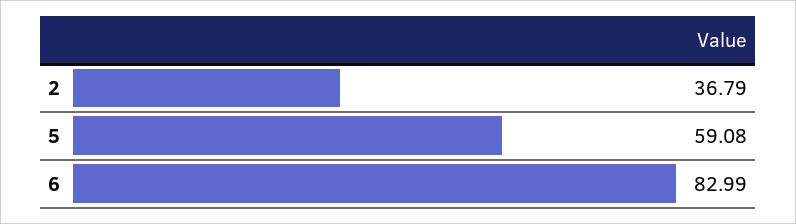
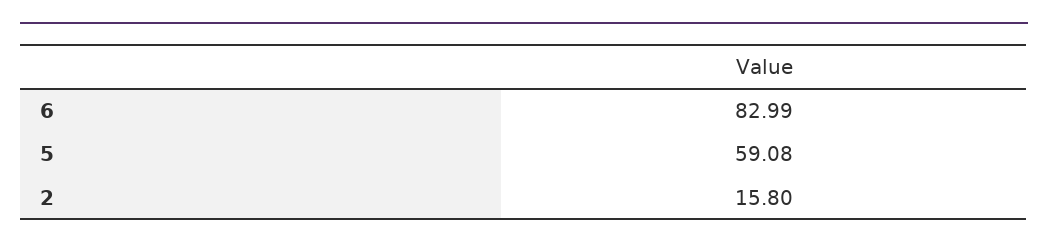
  {
-   "2": 36.79,
+   "2": 15.8,
    "5": 59.08,
    "6": 82.99
  }

